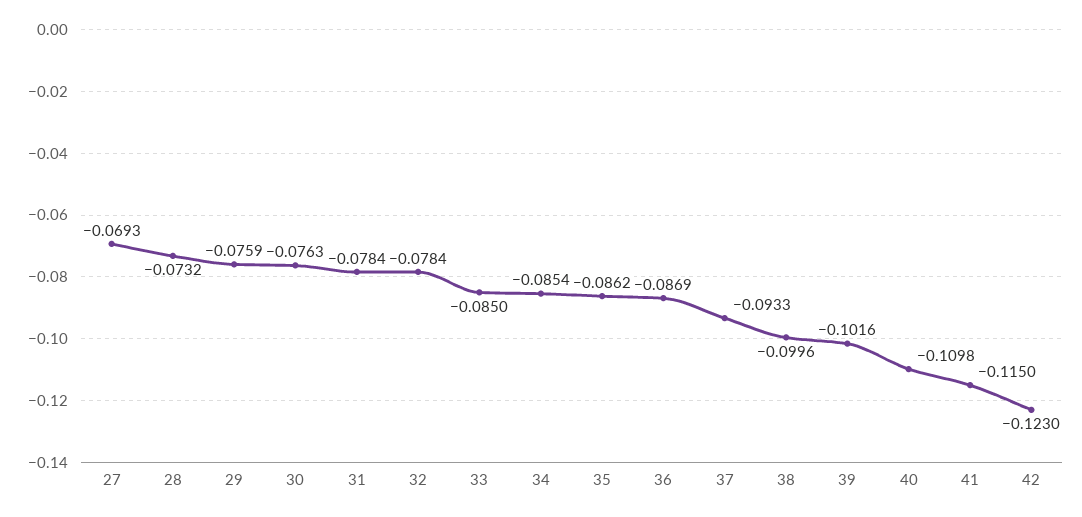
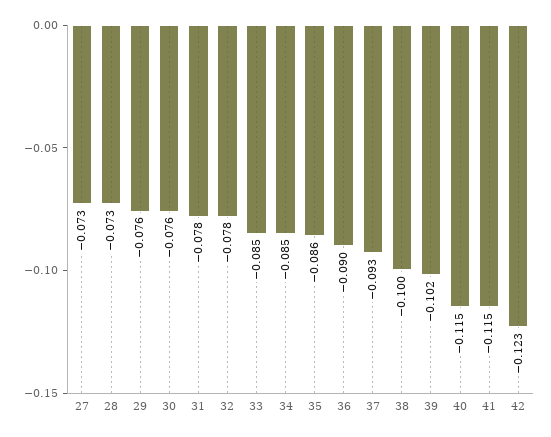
  {
-   "27": -0.0693,
+   "27": -0.073,
    "28": -0.0732,
    "29": -0.0759,
    "30": -0.0763,
    "31": -0.0784,
    "32": -0.0784,
    "33": -0.085,
    "34": -0.0854,
    "35": -0.0862,
-   "36": -0.0869,
+   "36": -0.09,
    "37": -0.0933,
    "38": -0.0996,
    "39": -0.1016,
-   "40": -0.1098,
+   "40": -0.115,
    "41": -0.115,
    "42": -0.123
  }

